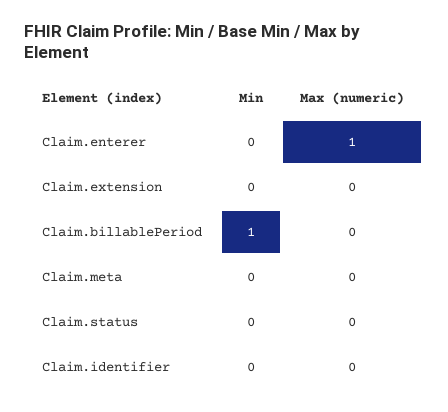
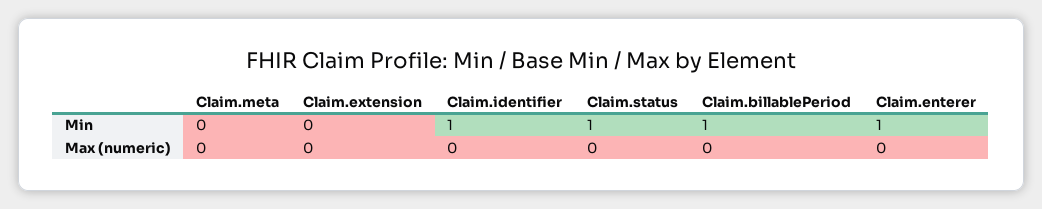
  {
    "Min": {
-     "Claim.enterer": 0,
+     "Claim.enterer": 1,
      "Claim.extension": 0,
      "Claim.billablePeriod": 1,
      "Claim.meta": 0,
-     "Claim.status": 0,
+     "Claim.status": 1,
-     "Claim.identifier": 0
+     "Claim.identifier": 1
    },
    "Max (numeric)": {
-     "Claim.enterer": 1,
+     "Claim.enterer": 0,
      "Claim.extension": 0,
      "Claim.billablePeriod": 0,
      "Claim.meta": 0,
      "Claim.status": 0,
      "Claim.identifier": 0
    }
  }

